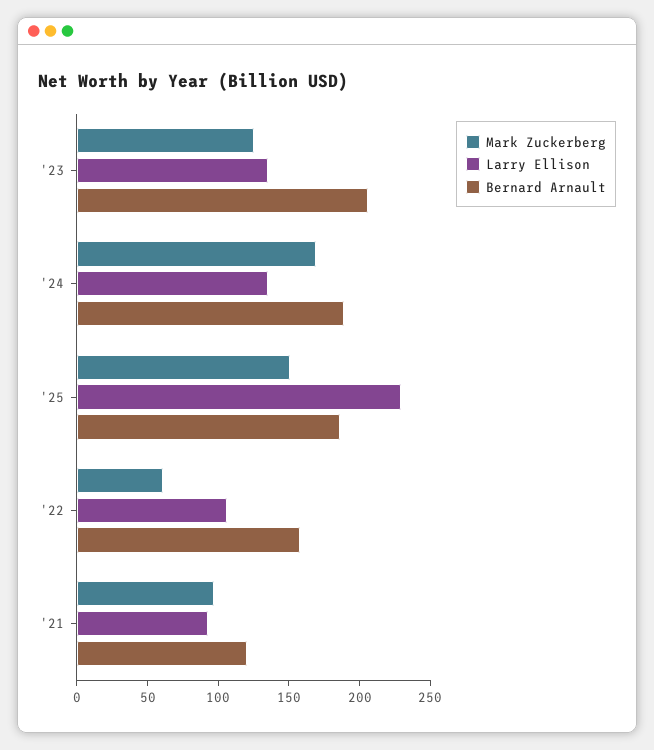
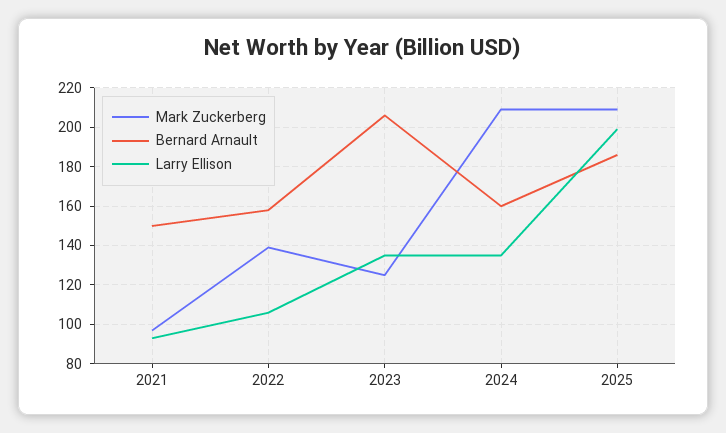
  {
    "Mark Zuckerberg": {
      "'23": 125,
-     "'24": 170,
+     "'24": 210,
-     "'25": 150,
+     "'25": 210,
-     "'22": 60,
+     "'22": 140,
      "'21": 95
    },
    "Larry Ellison": {
      "'23": 135,
      "'24": 135,
-     "'25": 230,
+     "'25": 200,
      "'22": 105,
      "'21": 95
    },
    "Bernard Arnault": {
      "'23": 205,
-     "'24": 190,
+     "'24": 160,
      "'25": 185,
      "'22": 160,
-     "'21": 120
+     "'21": 150
    }
  }

